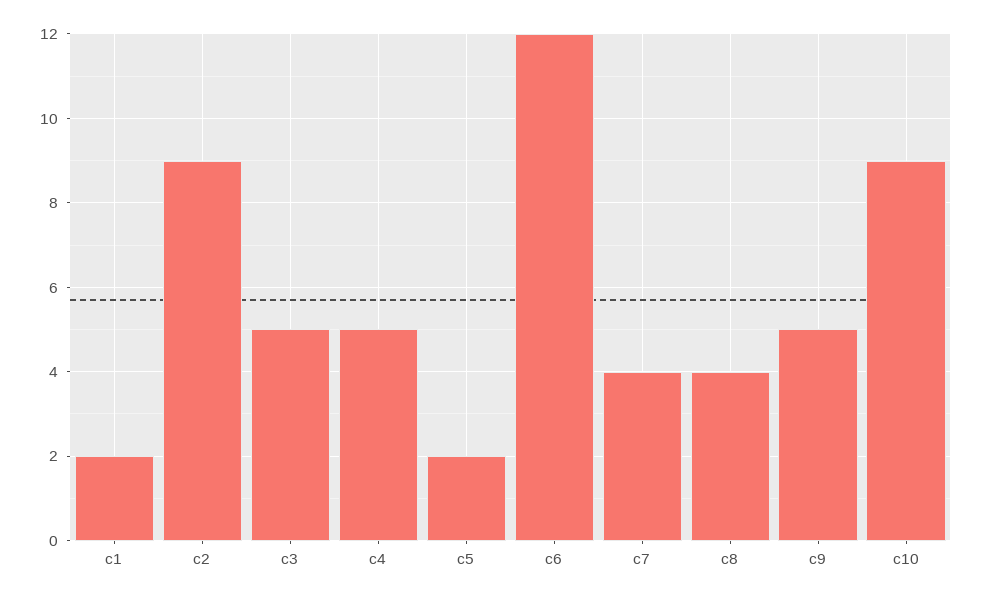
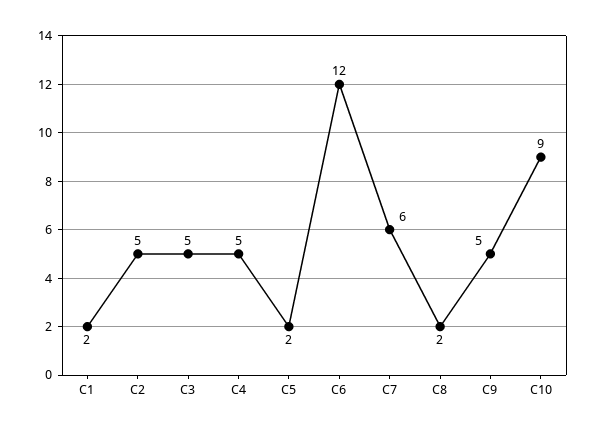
  {
    "c1": 2,
-   "c2": 9,
+   "c2": 5,
    "c3": 5,
    "c4": 5,
    "c5": 2,
    "c6": 12,
-   "c7": 4,
+   "c7": 6,
-   "c8": 4,
+   "c8": 2,
    "c9": 5,
    "c10": 9
  }

